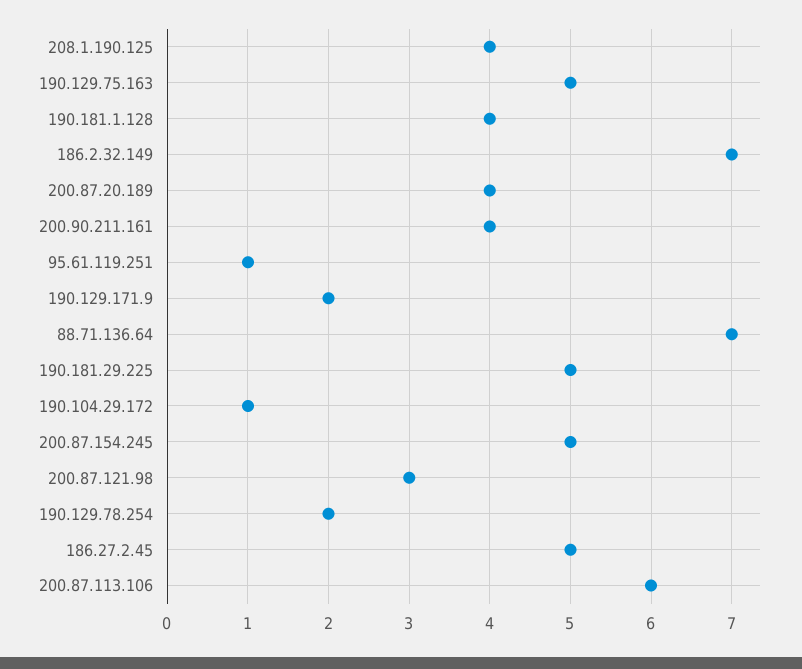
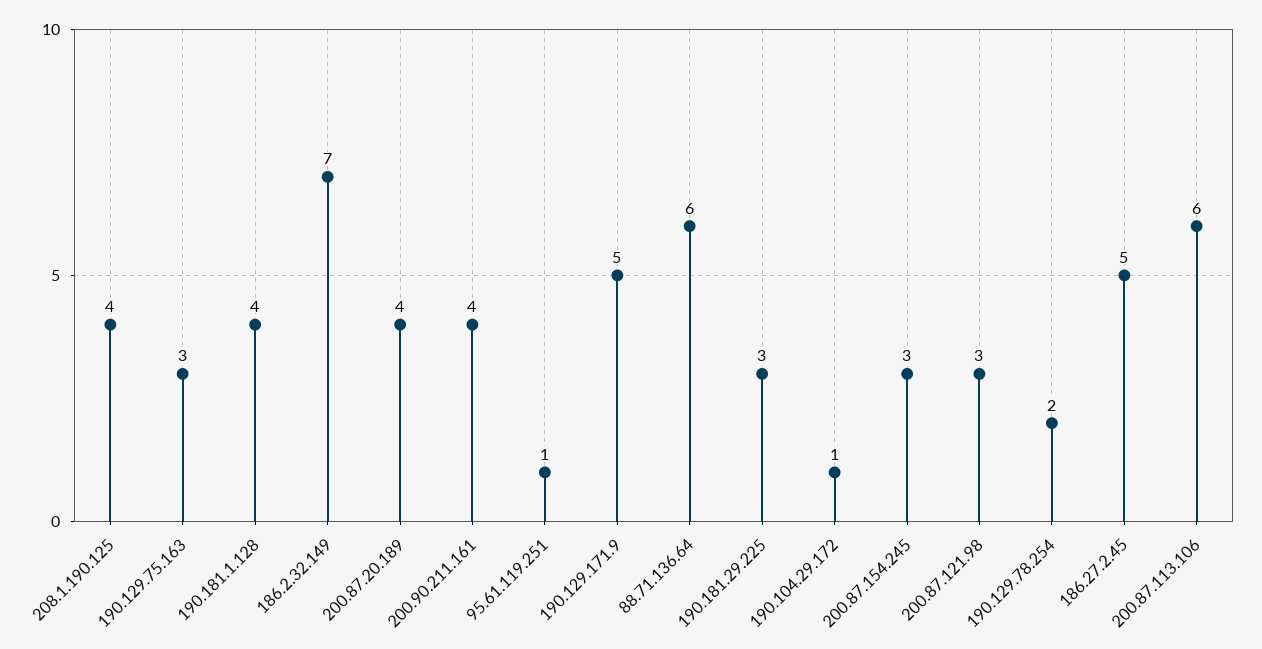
  {
    "208.1.190.125": 4,
-   "190.129.75.163": 5,
+   "190.129.75.163": 3,
    "190.181.1.128": 4,
    "186.2.32.149": 7,
    "200.87.20.189": 4,
    "200.90.211.161": 4,
    "95.61.119.251": 1,
-   "190.129.171.9": 2,
+   "190.129.171.9": 5,
-   "88.71.136.64": 7,
+   "88.71.136.64": 6,
-   "190.181.29.225": 5,
+   "190.181.29.225": 3,
    "190.104.29.172": 1,
-   "200.87.154.245": 5,
+   "200.87.154.245": 3,
    "200.87.121.98": 3,
    "190.129.78.254": 2,
    "186.27.2.45": 5,
    "200.87.113.106": 6
  }

